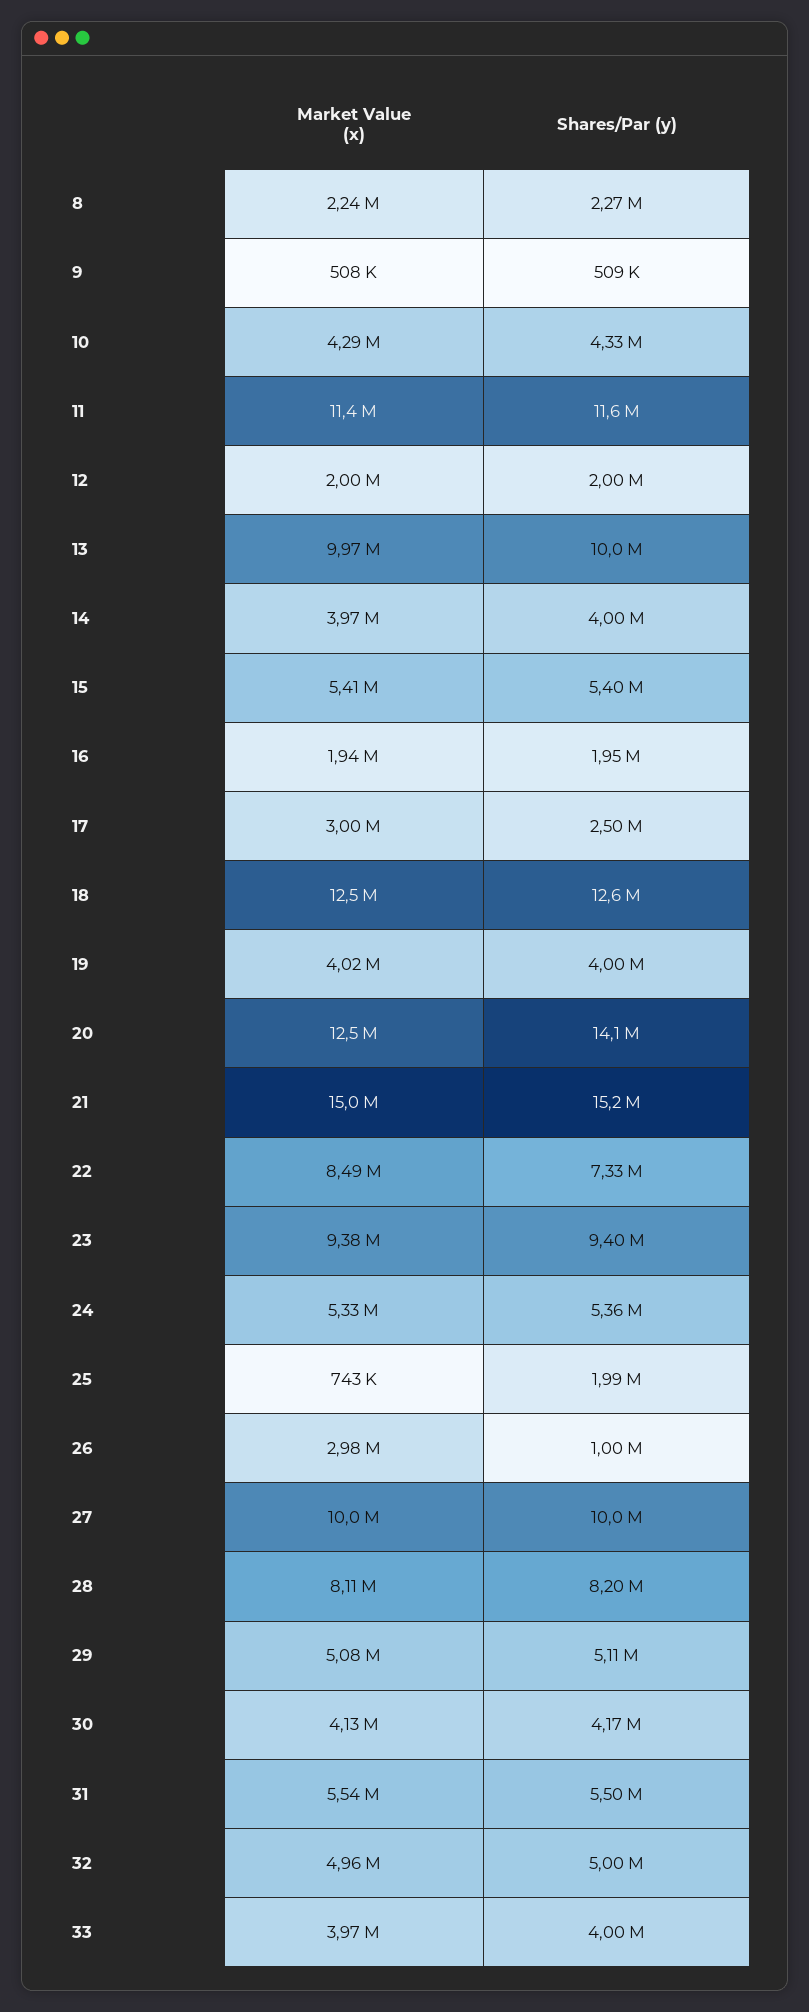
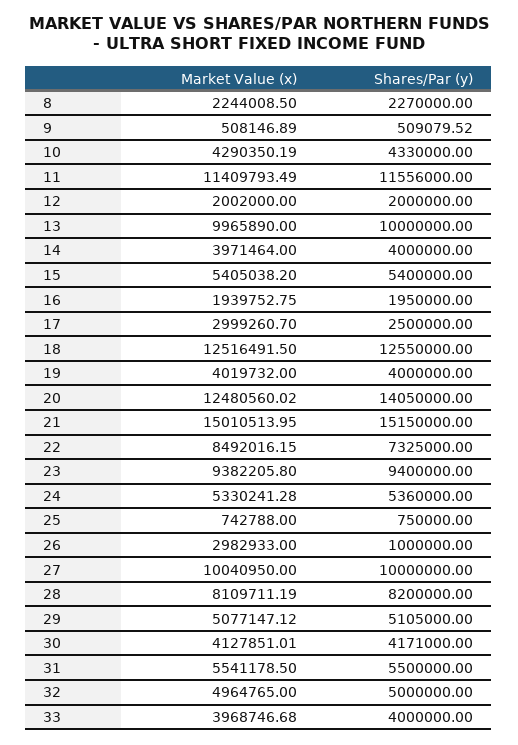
  {
    "Market Value (x)": {
      "8": 2244008.5,
      "9": 508146.89,
      "10": 4290350.19,
      "11": 11409793.49,
      "12": 2002000,
      "13": 9965890,
      "14": 3971464,
      "15": 5405038.2,
      "16": 1939752.75,
      "17": 2999260.7,
      "18": 12516491.5,
      "19": 4019732,
      "20": 12480560.02,
      "21": 15010513.95,
      "22": 8492016.15,
      "23": 9382205.8,
      "24": 5330241.28,
      "25": 742788,
      "26": 2982933,
      "27": 10040950,
      "28": 8109711.19,
      "29": 5077147.12,
      "30": 4127851.01,
      "31": 5541178.5,
      "32": 4964765,
      "33": 3968746.68
    },
    "Shares/Par (y)": {
      "8": 2270000,
      "9": 509079.52,
      "10": 4330000,
      "11": 11556000,
      "12": 2000000,
      "13": 10000000,
      "14": 4000000,
      "15": 5400000,
      "16": 1950000,
      "17": 2500000,
      "18": 12550000,
      "19": 4000000,
      "20": 14050000,
      "21": 15150000,
      "22": 7325000,
      "23": 9400000,
      "24": 5360000,
-     "25": 1990000,
+     "25": 750000,
      "26": 1000000,
      "27": 10000000,
      "28": 8200000,
      "29": 5105000,
      "30": 4171000,
      "31": 5500000,
      "32": 5000000,
      "33": 4000000
    }
  }

